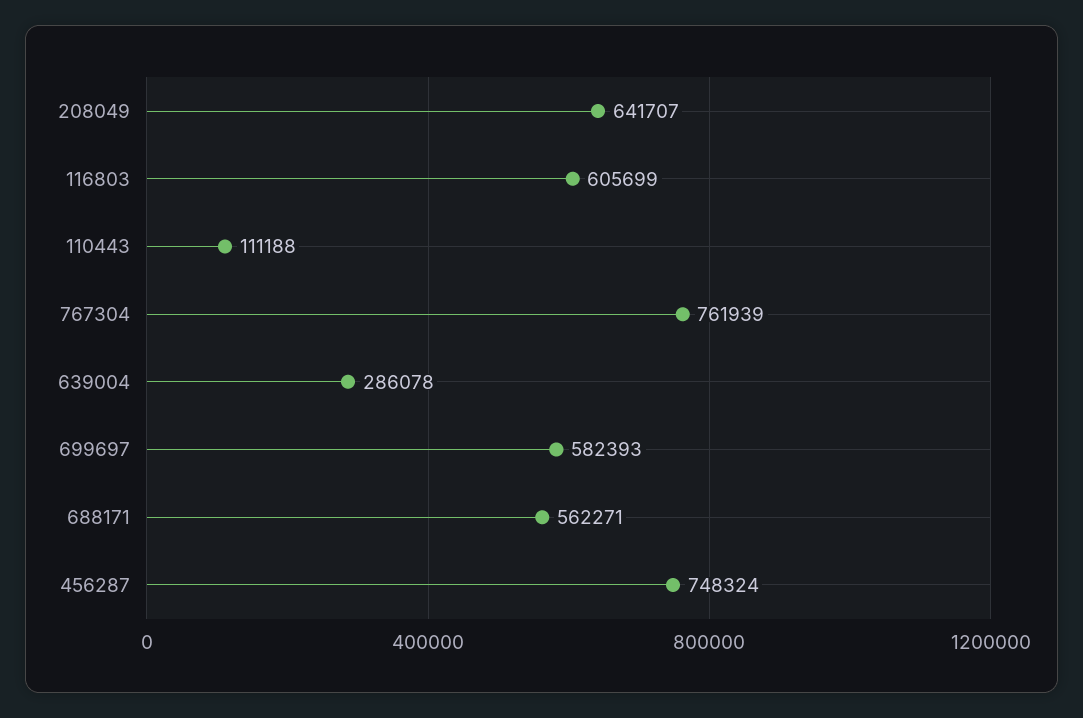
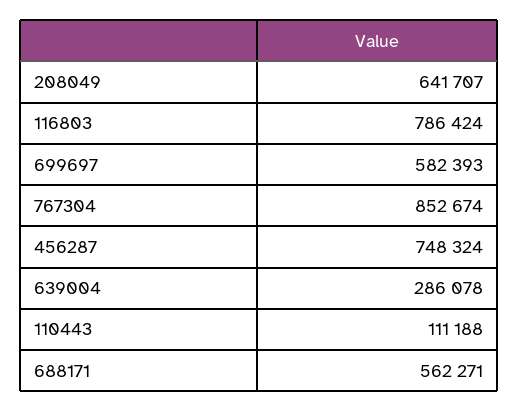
  {
    "208049": 641707,
-   "116803": 605699,
+   "116803": 786424,
    "110443": 111188,
-   "767304": 761939,
+   "767304": 852674,
    "639004": 286078,
    "699697": 582393,
    "688171": 562271,
    "456287": 748324
  }

